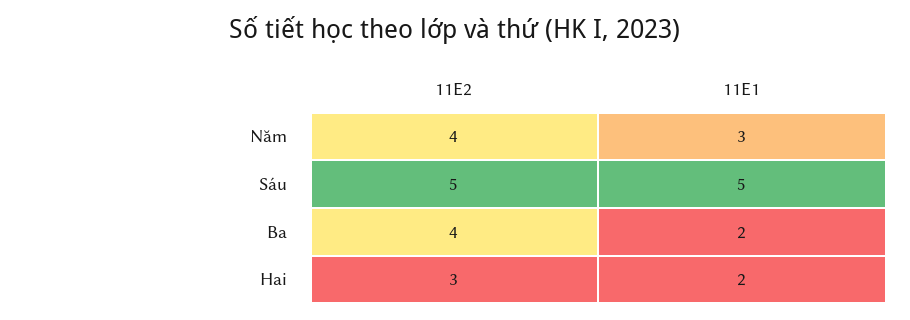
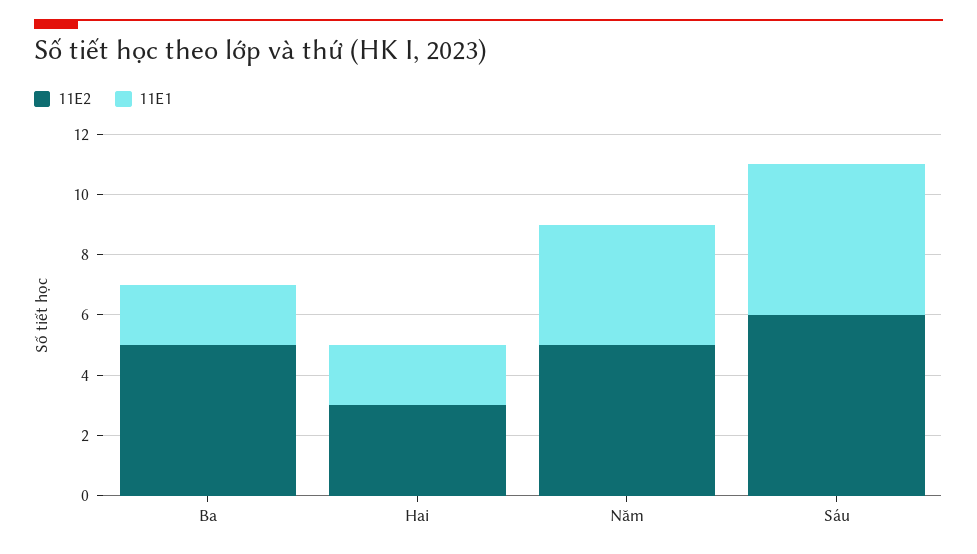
  {
    "11E2": {
-     "Năm": 4,
+     "Năm": 5,
-     "Sáu": 5,
+     "Sáu": 6,
-     "Ba": 4,
+     "Ba": 5,
      "Hai": 3
    },
    "11E1": {
-     "Năm": 3,
+     "Năm": 4,
      "Sáu": 5,
      "Ba": 2,
      "Hai": 2
    }
  }

